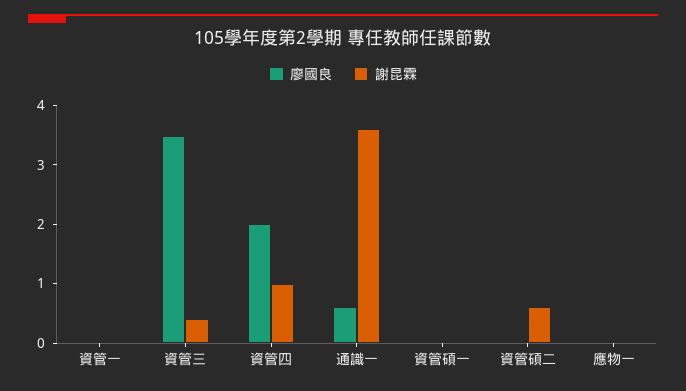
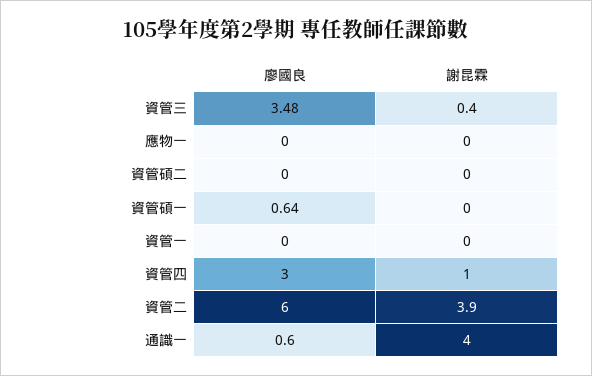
  {
    "廖國良": {
      "資管一": 0,
      "資管三": 3.48,
-     "資管四": 2,
+     "資管四": 3,
      "通識一": 0.6,
-     "資管碩一": 0,
+     "資管碩一": 0.64,
      "資管碩二": 0,
-     "應物一": 0
+     "應物一": 0,
+     "資管二": 6
    },
    "謝昆霖": {
      "資管一": 0,
      "資管三": 0.4,
      "資管四": 1,
-     "通識一": 3.6,
+     "通識一": 4,
      "資管碩一": 0,
-     "資管碩二": 0.6,
+     "資管碩二": 0,
-     "應物一": 0
+     "應物一": 0,
+     "資管二": 3.9
    }
  }

